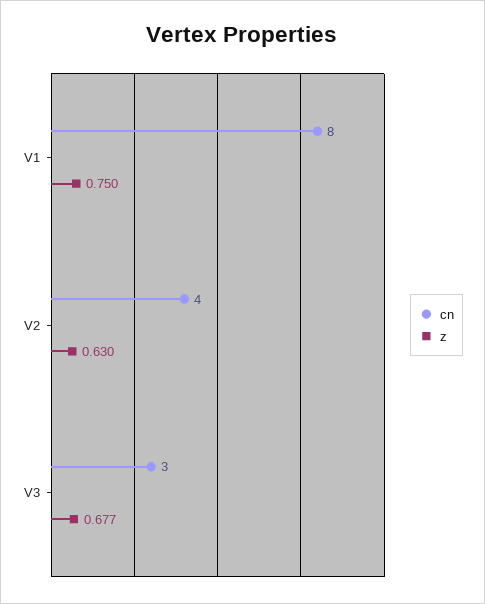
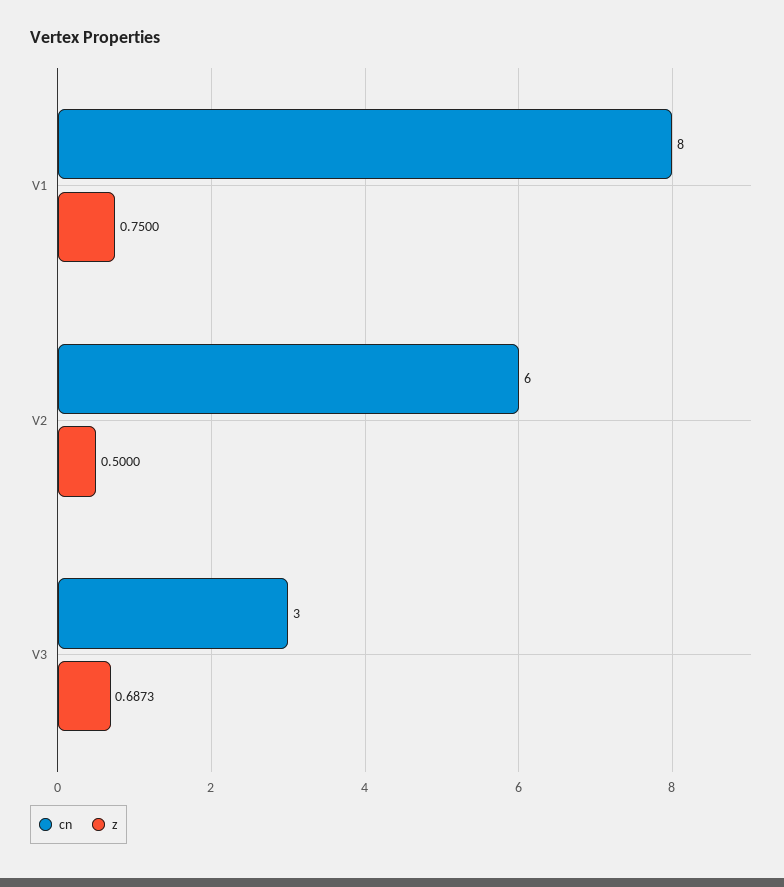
  {
    "cn": {
      "V1": 8,
-     "V2": 4,
+     "V2": 6,
      "V3": 3
    },
    "z": {
      "V1": 0.75,
-     "V2": 0.63,
+     "V2": 0.5,
-     "V3": 0.677
+     "V3": 0.6873
    }
  }

